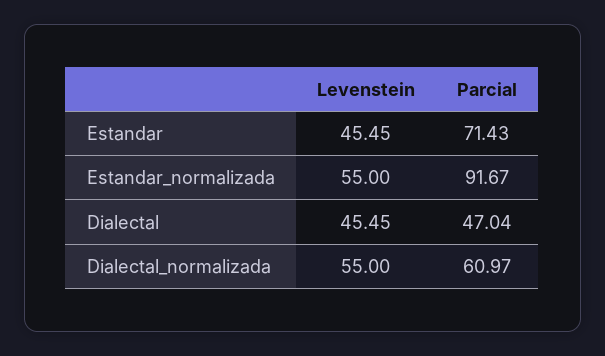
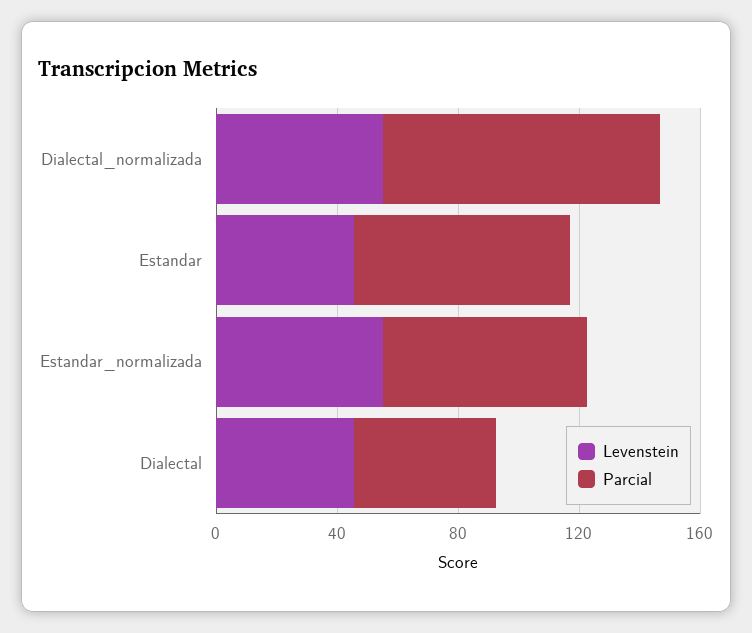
  {
    "Levenstein": {
      "Estandar": 45.45,
      "Estandar_normalizada": 55,
      "Dialectal": 45.45,
      "Dialectal_normalizada": 55
    },
    "Parcial": {
      "Estandar": 71.43,
-     "Estandar_normalizada": 91.67,
+     "Estandar_normalizada": 70,
      "Dialectal": 47.04,
-     "Dialectal_normalizada": 60.97
+     "Dialectal_normalizada": 90
    }
  }

